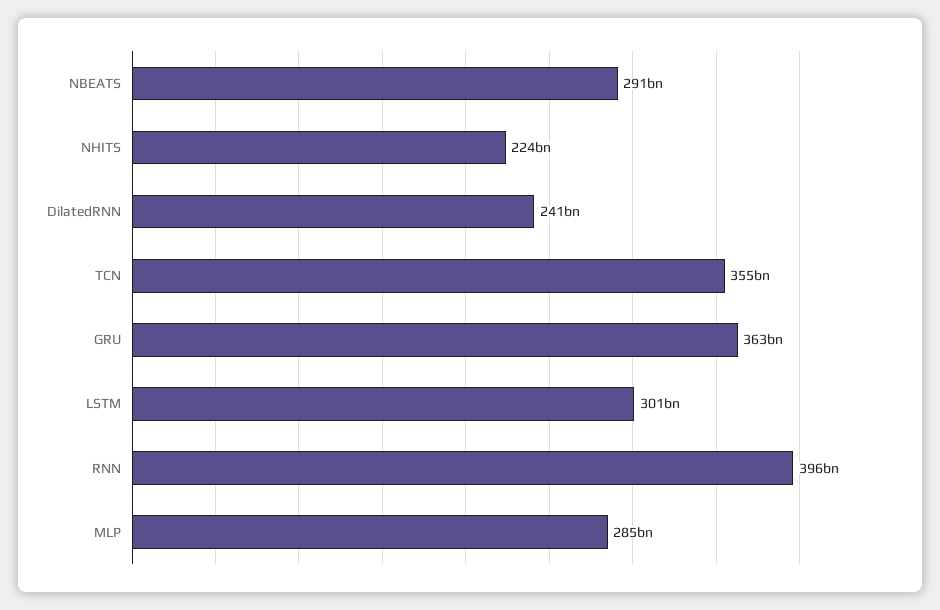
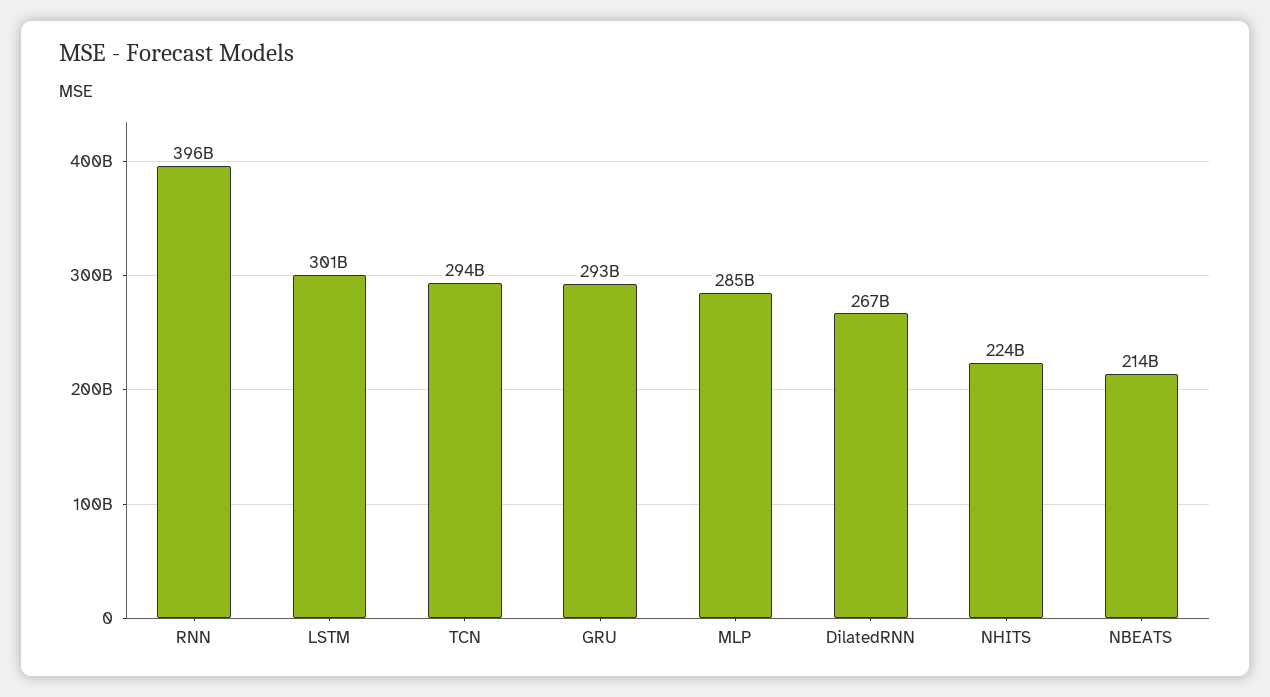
  {
-   "NBEATS": 291000000000,
+   "NBEATS": 214000000000,
    "NHITS": 224000000000,
-   "DilatedRNN": 241000000000,
+   "DilatedRNN": 267000000000,
-   "TCN": 355000000000,
+   "TCN": 294000000000,
-   "GRU": 363000000000,
+   "GRU": 293000000000,
    "LSTM": 301000000000,
    "RNN": 396000000000,
    "MLP": 285000000000
  }

